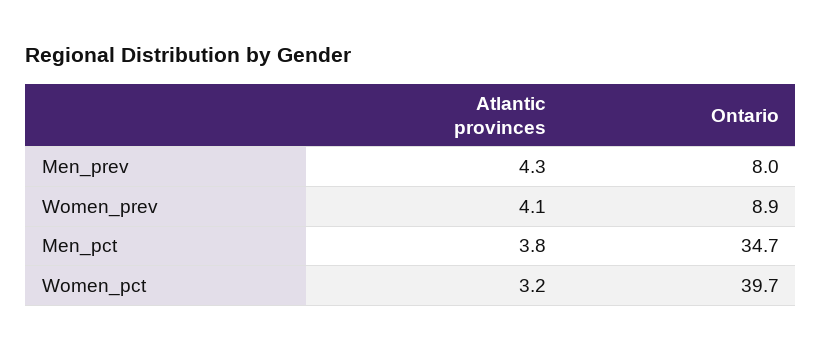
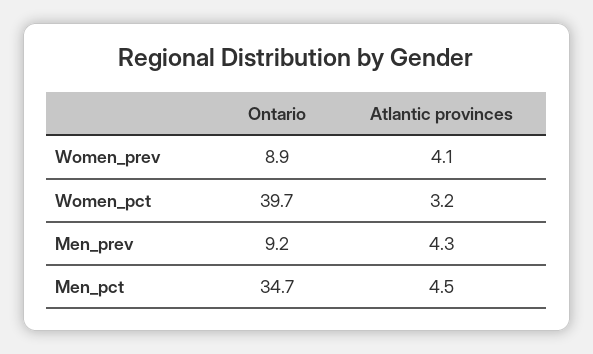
  {
    "Atlantic provinces": {
      "Men_prev": 4.3,
      "Women_prev": 4.1,
-     "Men_pct": 3.8,
+     "Men_pct": 4.5,
      "Women_pct": 3.2
    },
    "Ontario": {
-     "Men_prev": 8,
+     "Men_prev": 9.2,
      "Women_prev": 8.9,
      "Men_pct": 34.7,
      "Women_pct": 39.7
    }
  }

